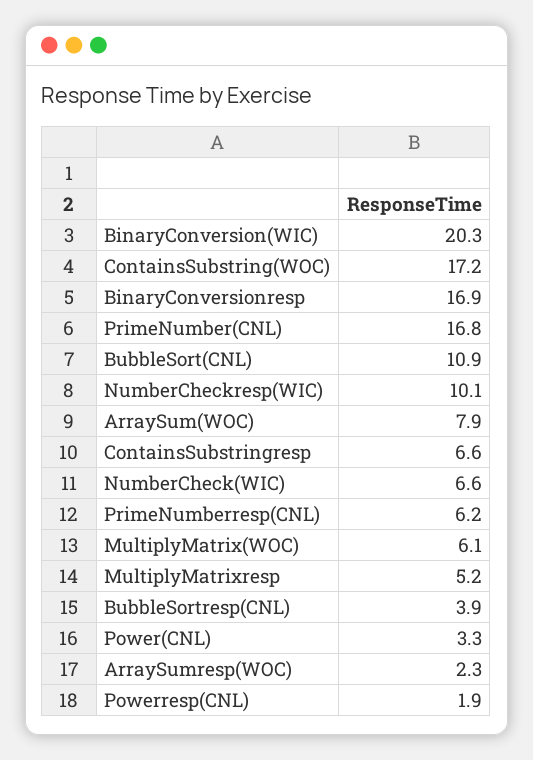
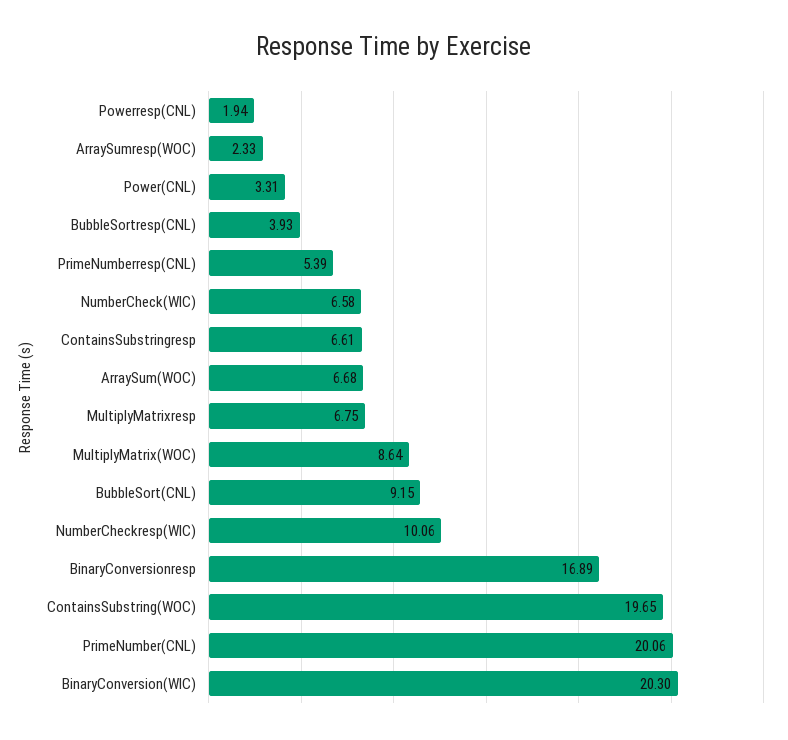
  {
    "BinaryConversion(WIC)": 20.3,
-   "ContainsSubstring(WOC)": 17.2,
+   "ContainsSubstring(WOC)": 19.65,
    "BinaryConversionresp": 16.89,
-   "PrimeNumber(CNL)": 16.8,
+   "PrimeNumber(CNL)": 20.06,
-   "BubbleSort(CNL)": 10.9,
+   "BubbleSort(CNL)": 9.15,
    "NumberCheckresp(WIC)": 10.06,
-   "ArraySum(WOC)": 7.9,
+   "ArraySum(WOC)": 6.68,
    "ContainsSubstringresp": 6.61,
    "NumberCheck(WIC)": 6.58,
-   "PrimeNumberresp(CNL)": 6.2,
+   "PrimeNumberresp(CNL)": 5.39,
-   "MultiplyMatrix(WOC)": 6.1,
+   "MultiplyMatrix(WOC)": 8.64,
-   "MultiplyMatrixresp": 5.2,
+   "MultiplyMatrixresp": 6.75,
    "BubbleSortresp(CNL)": 3.93,
    "Power(CNL)": 3.31,
    "ArraySumresp(WOC)": 2.33,
    "Powerresp(CNL)": 1.94
  }

